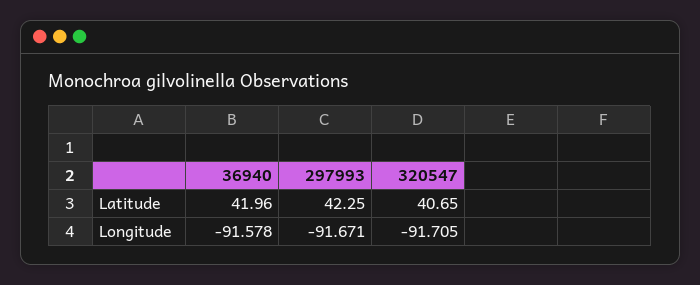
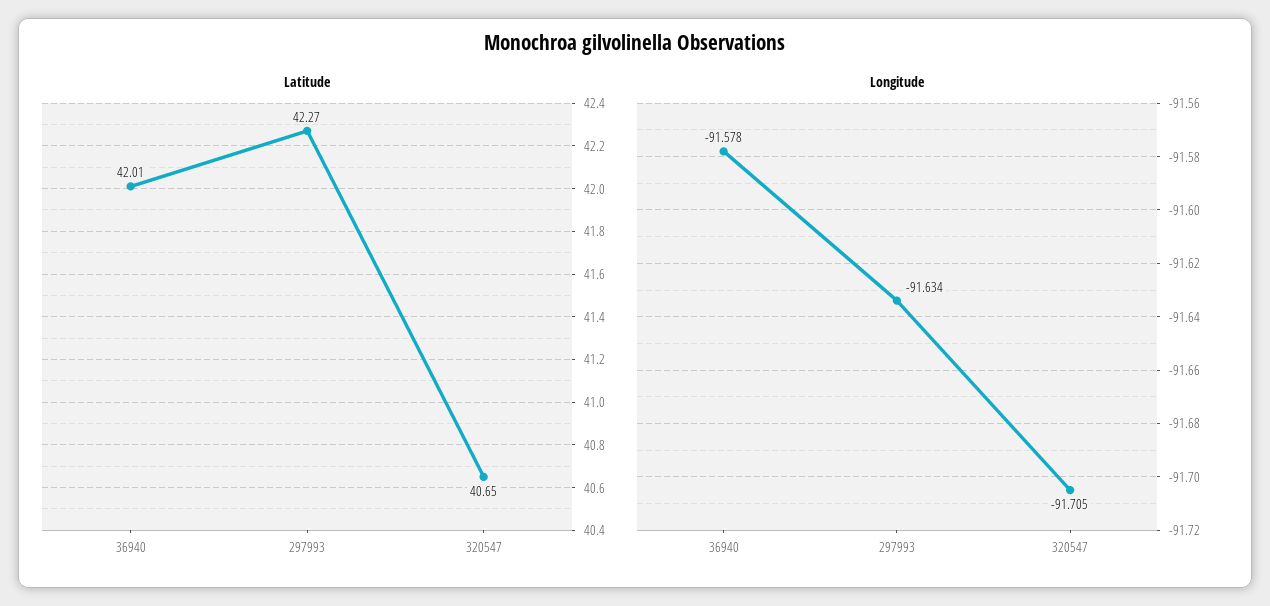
  {
    "Latitude": {
-     "36940": 41.96,
+     "36940": 42.01,
-     "297993": 42.25,
+     "297993": 42.27,
      "320547": 40.65
    },
    "Longitude": {
      "36940": -91.578,
-     "297993": -91.671,
+     "297993": -91.634,
      "320547": -91.705
    }
  }

